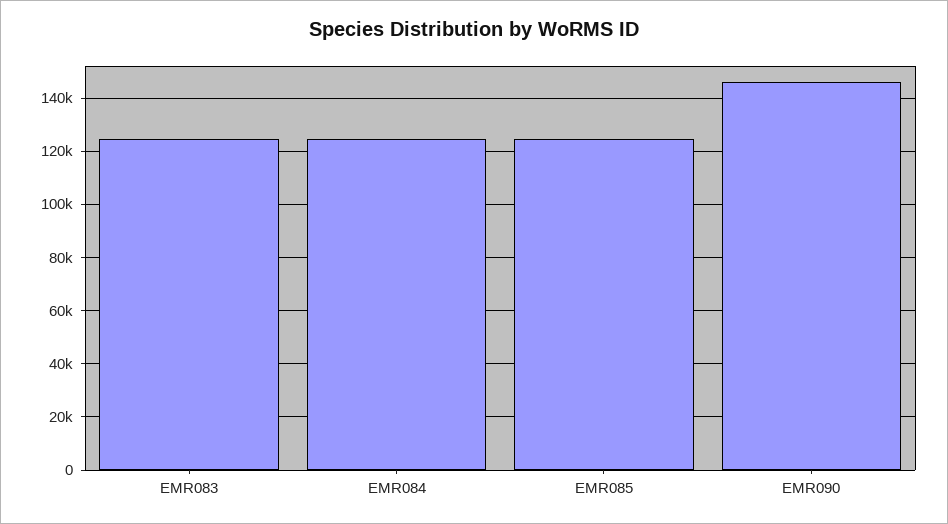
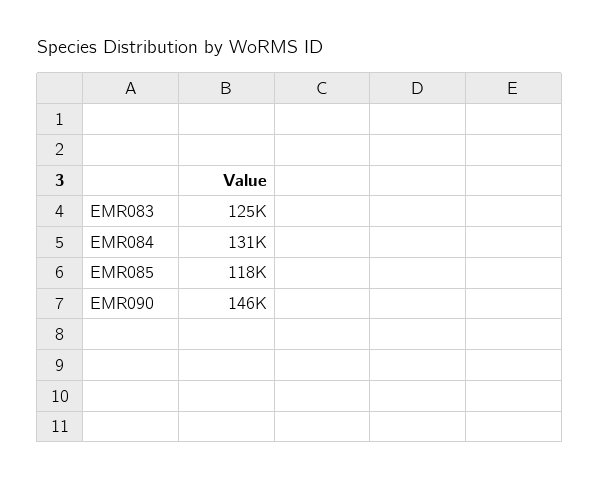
  {
    "EMR083": 125000,
-   "EMR084": 125000,
+   "EMR084": 131000,
-   "EMR085": 125000,
+   "EMR085": 118000,
    "EMR090": 146000
  }

